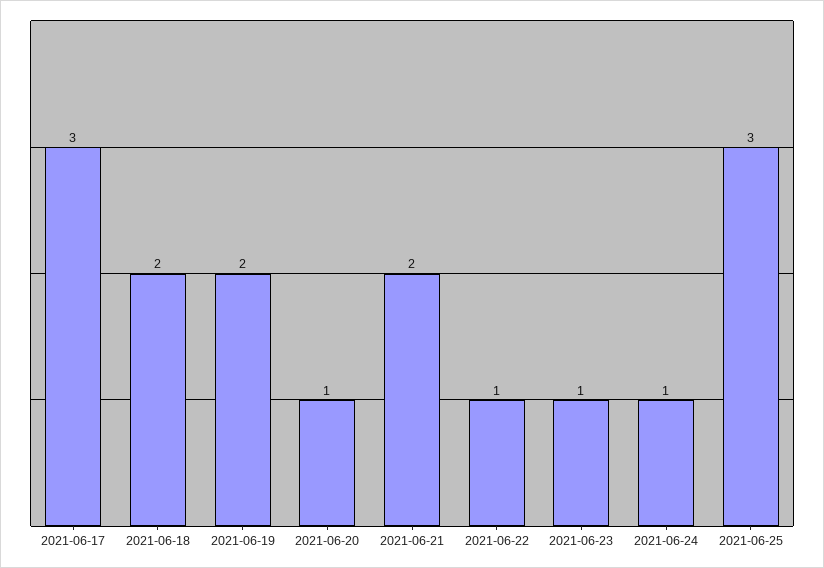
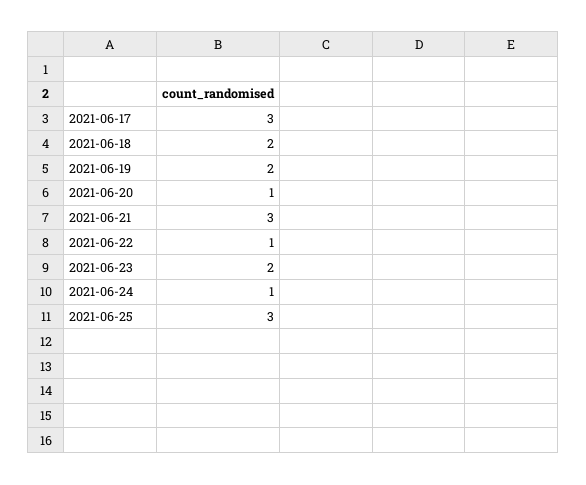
  {
    "2021-06-17": 3,
    "2021-06-18": 2,
    "2021-06-19": 2,
    "2021-06-20": 1,
-   "2021-06-21": 2,
+   "2021-06-21": 3,
    "2021-06-22": 1,
-   "2021-06-23": 1,
+   "2021-06-23": 2,
    "2021-06-24": 1,
    "2021-06-25": 3
  }

